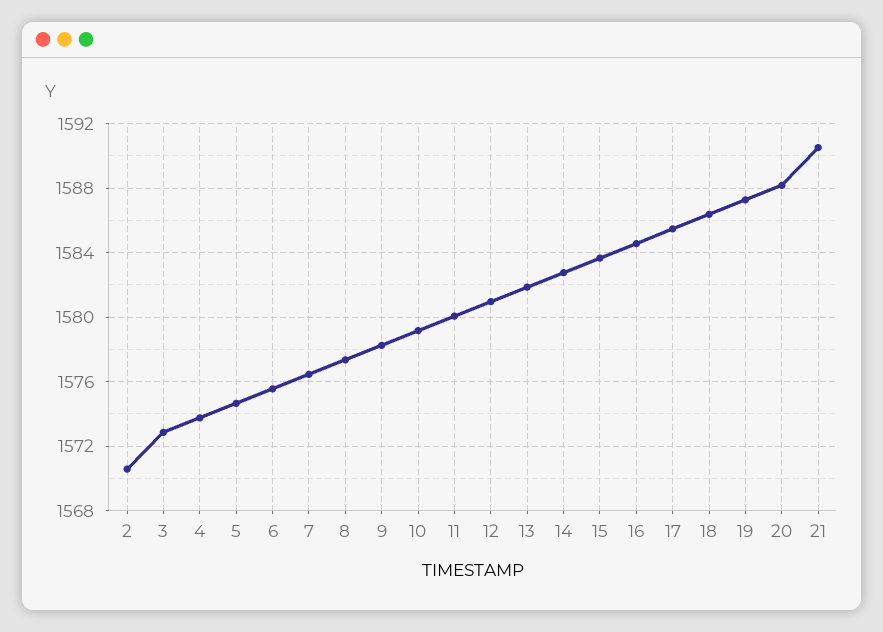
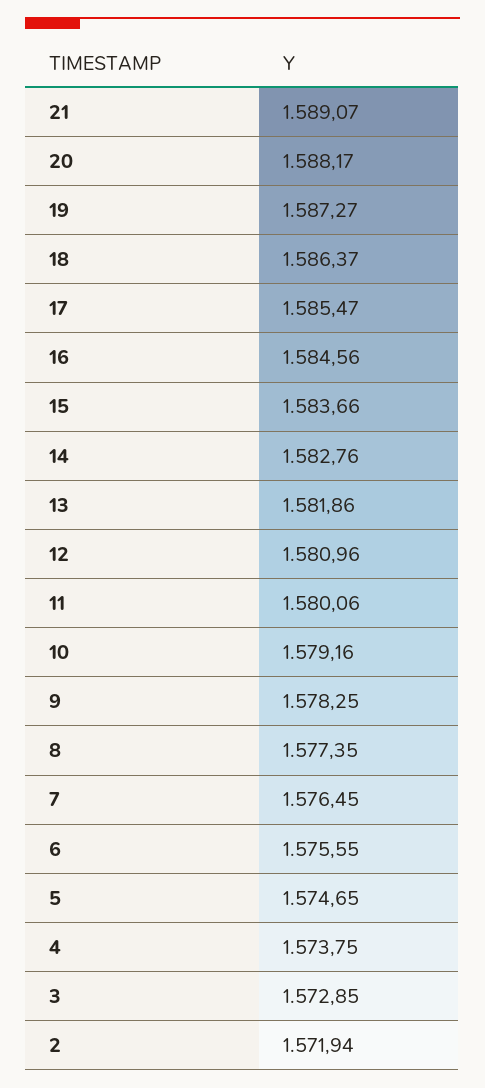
  {
-   "2": 1570.5,
+   "2": 1571.94,
    "3": 1572.85,
    "4": 1573.75,
    "5": 1574.65,
    "6": 1575.55,
    "7": 1576.45,
    "8": 1577.35,
    "9": 1578.25,
    "10": 1579.16,
    "11": 1580.06,
    "12": 1580.96,
    "13": 1581.86,
    "14": 1582.76,
    "15": 1583.66,
    "16": 1584.56,
    "17": 1585.47,
    "18": 1586.37,
    "19": 1587.27,
    "20": 1588.17,
-   "21": 1590.5
+   "21": 1589.07
  }

